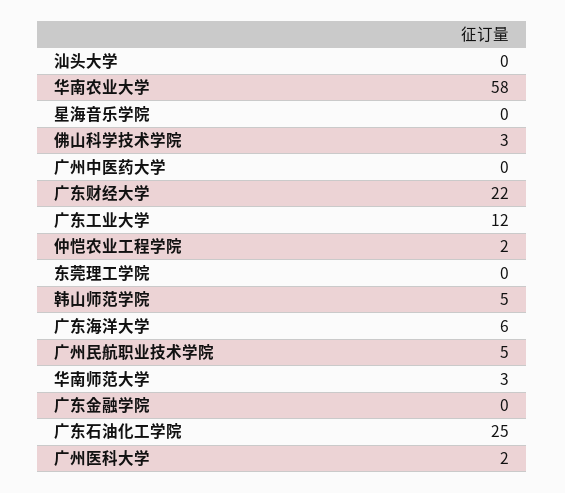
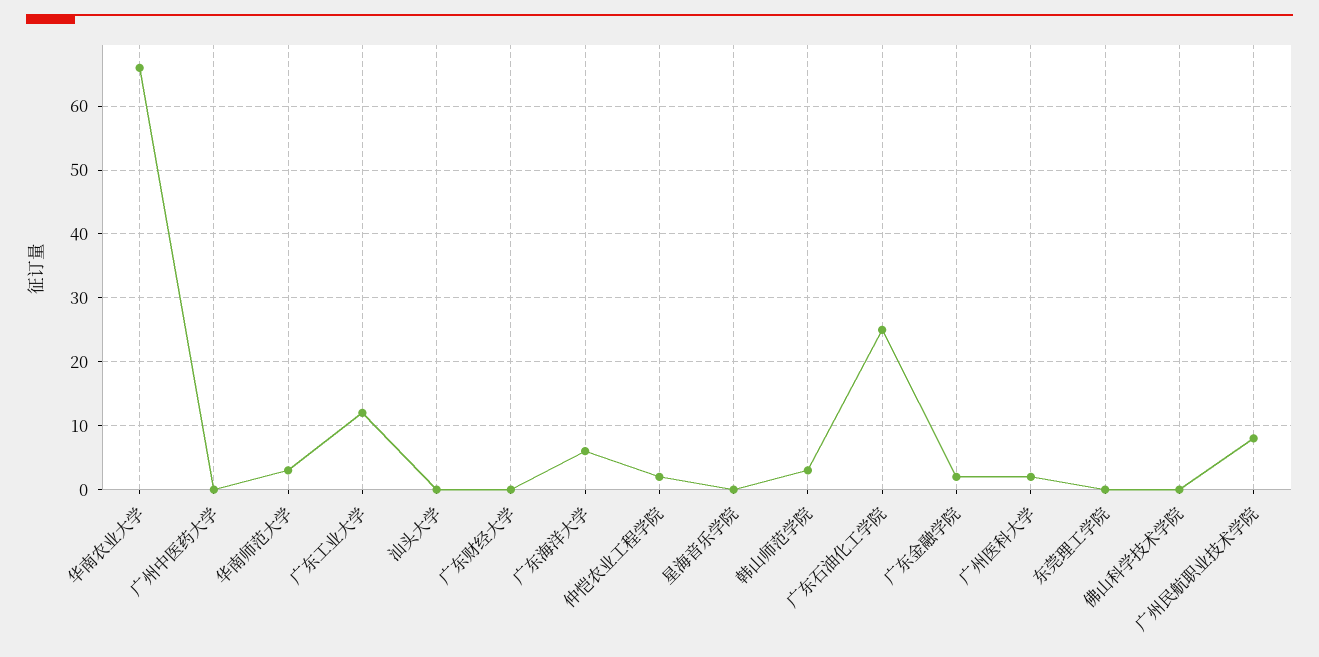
  {
    "汕头大学": 0,
-   "华南农业大学": 58,
+   "华南农业大学": 66,
    "星海音乐学院": 0,
-   "佛山科学技术学院": 3,
+   "佛山科学技术学院": 0,
    "广州中医药大学": 0,
-   "广东财经大学": 22,
+   "广东财经大学": 0,
    "广东工业大学": 12,
    "仲恺农业工程学院": 2,
    "东莞理工学院": 0,
-   "韩山师范学院": 5,
+   "韩山师范学院": 3,
    "广东海洋大学": 6,
-   "广州民航职业技术学院": 5,
+   "广州民航职业技术学院": 8,
    "华南师范大学": 3,
-   "广东金融学院": 0,
+   "广东金融学院": 2,
    "广东石油化工学院": 25,
    "广州医科大学": 2
  }

